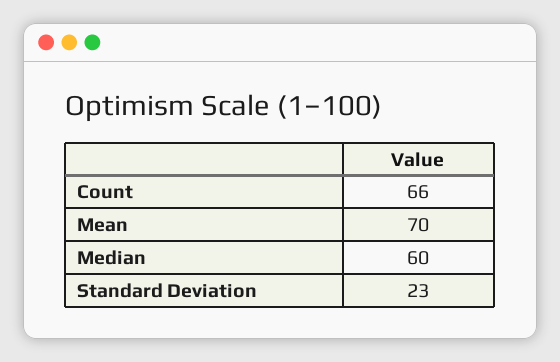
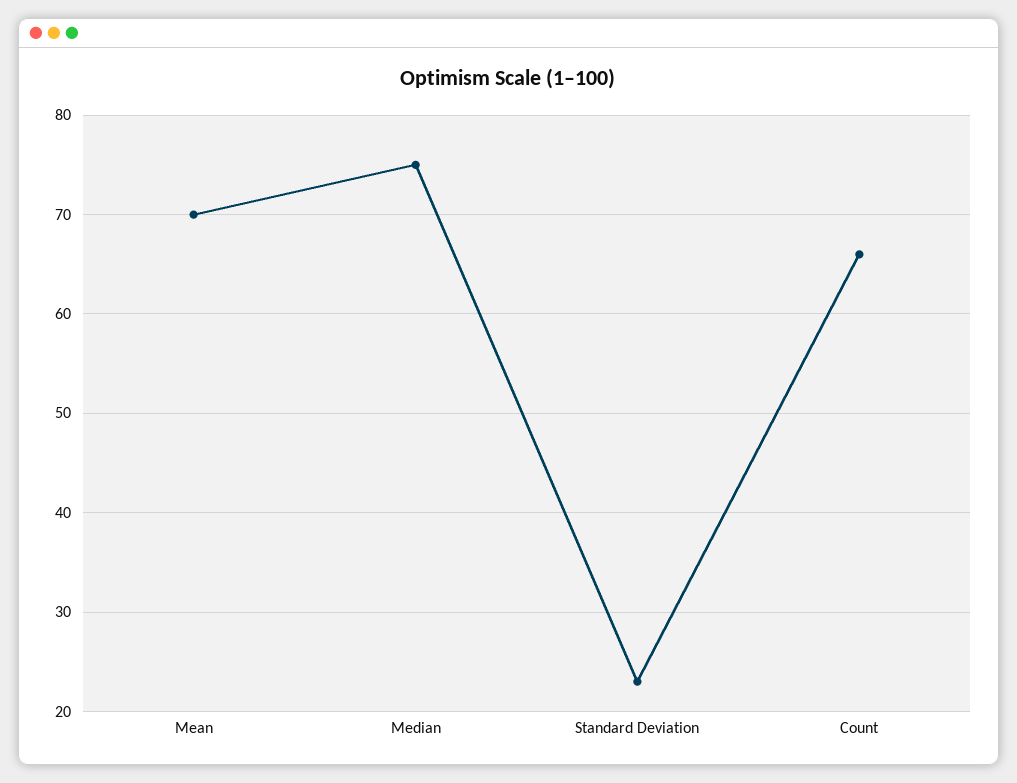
  {
    "Count": 66,
    "Mean": 70,
-   "Median": 60,
+   "Median": 75,
    "Standard Deviation": 23
  }

